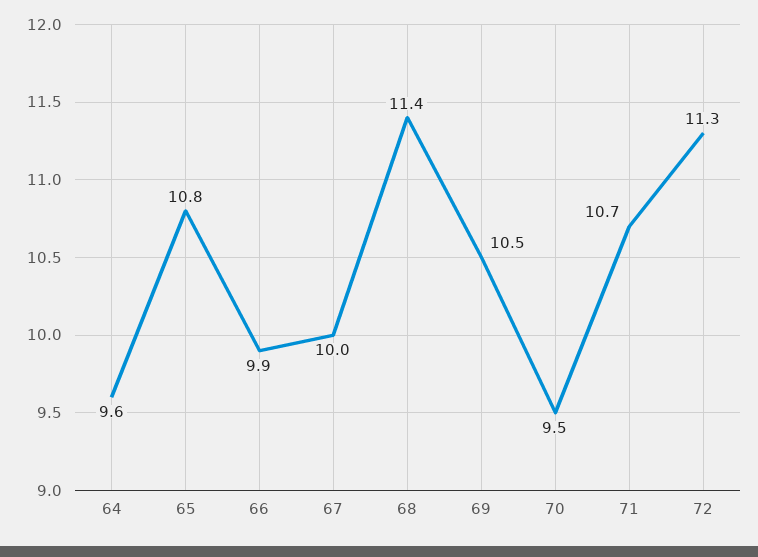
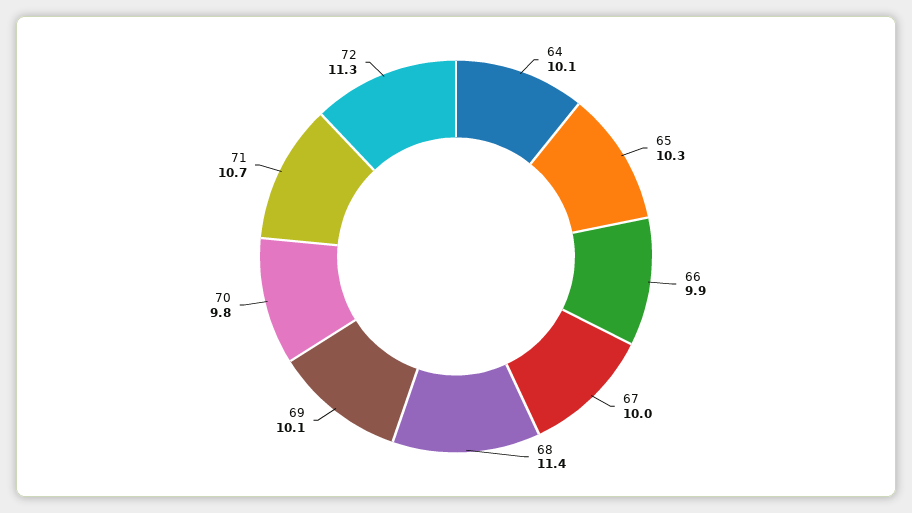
  {
-   "64": 9.6,
+   "64": 10.1,
-   "65": 10.8,
+   "65": 10.3,
    "66": 9.9,
    "67": 10,
    "68": 11.4,
-   "69": 10.5,
+   "69": 10.1,
-   "70": 9.5,
+   "70": 9.8,
    "71": 10.7,
    "72": 11.3
  }

